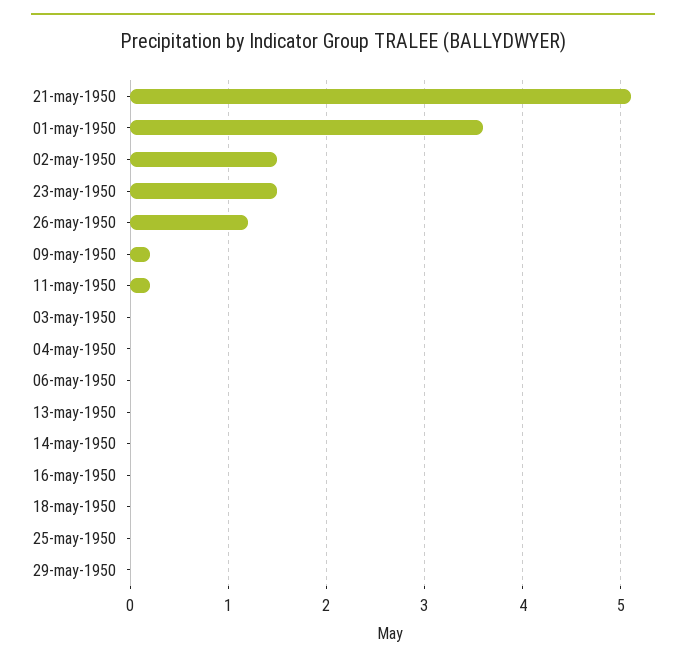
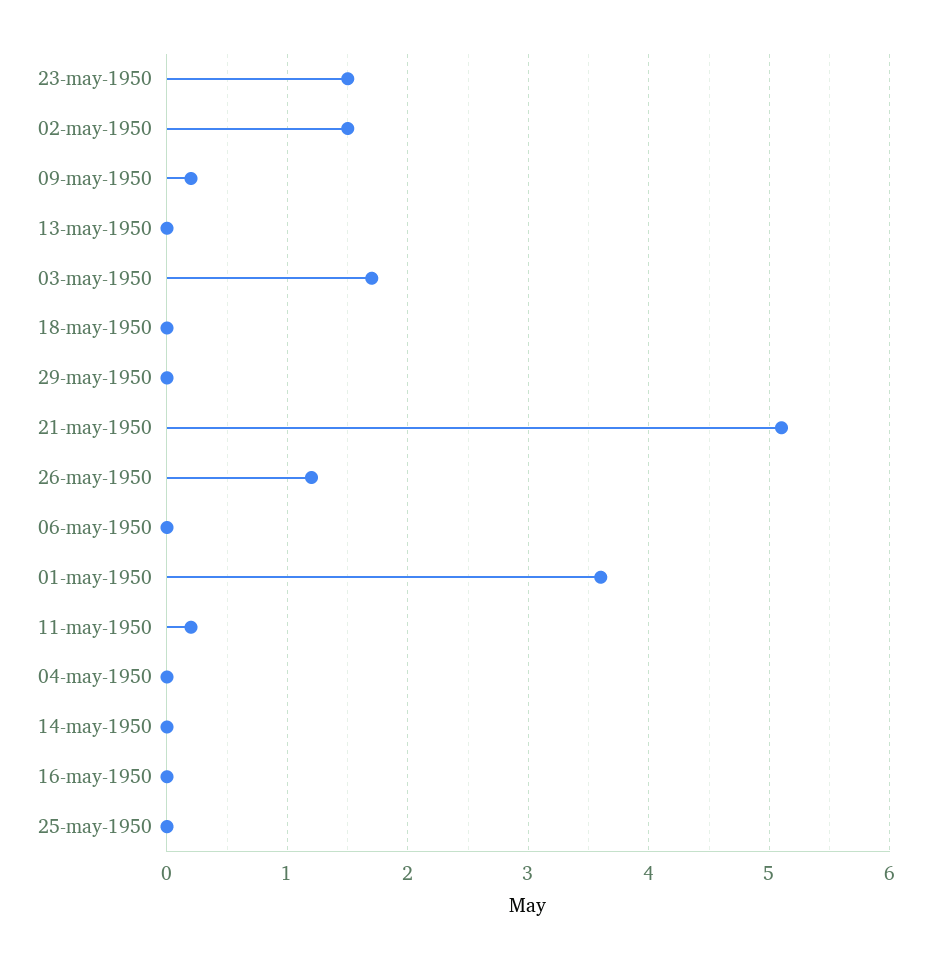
  {
    "21-may-1950": 5.1,
    "01-may-1950": 3.6,
    "02-may-1950": 1.5,
    "23-may-1950": 1.5,
    "26-may-1950": 1.2,
    "09-may-1950": 0.2,
    "11-may-1950": 0.2,
-   "03-may-1950": 0,
+   "03-may-1950": 1.7,
    "04-may-1950": 0,
    "06-may-1950": 0,
    "13-may-1950": 0,
    "14-may-1950": 0,
    "16-may-1950": 0,
    "18-may-1950": 0,
    "25-may-1950": 0,
    "29-may-1950": 0
  }

